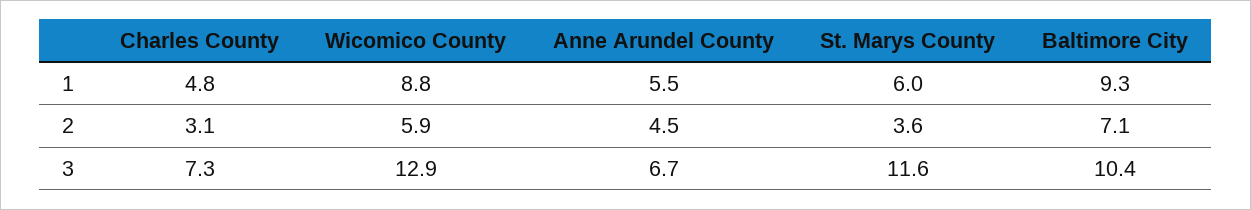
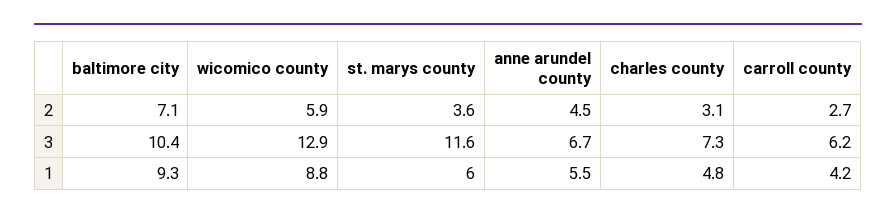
  {
    "Charles County": {
      "1": 4.8,
      "2": 3.1,
      "3": 7.3
    },
    "Wicomico County": {
      "1": 8.8,
      "2": 5.9,
      "3": 12.9
    },
    "Anne Arundel County": {
      "1": 5.5,
      "2": 4.5,
      "3": 6.7
    },
    "St. Marys County": {
      "1": 6,
      "2": 3.6,
      "3": 11.6
    },
    "Baltimore City": {
      "1": 9.3,
      "2": 7.1,
      "3": 10.4
-   }
+   },
+   "carroll county": {
+     "2": 2.7,
+     "3": 6.2,
+     "1": 4.2
+   }
  }

